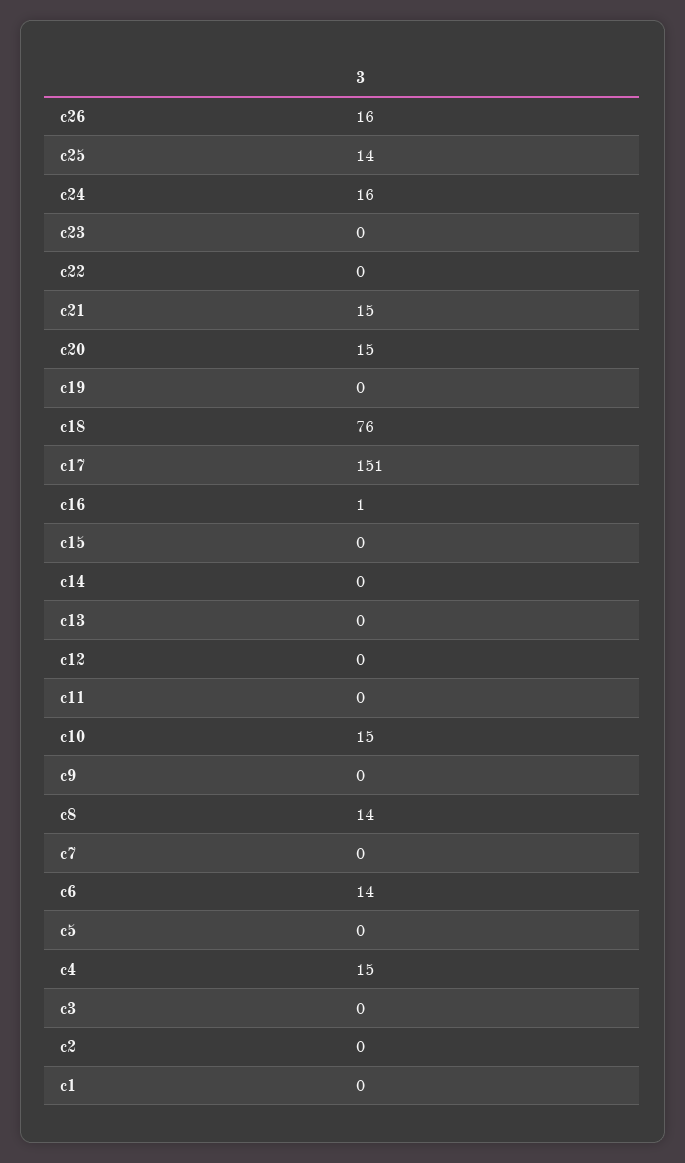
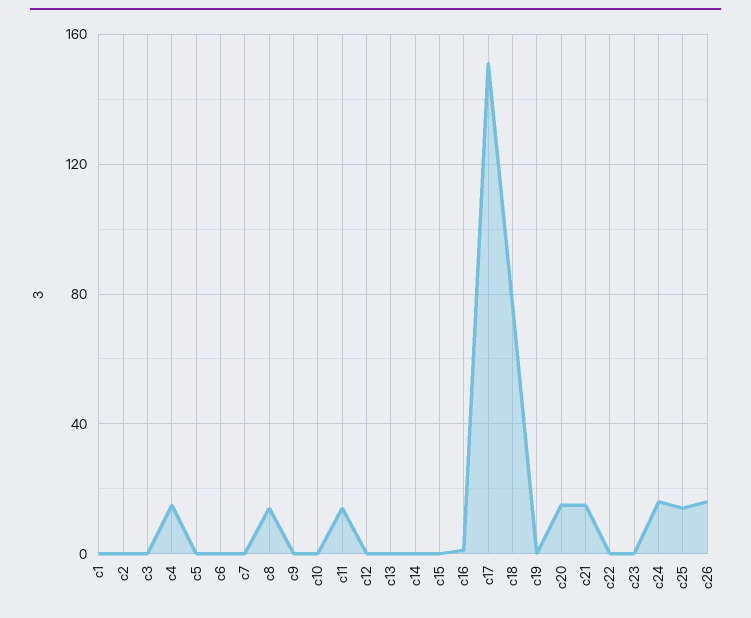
  {
    "c26": 16,
    "c25": 14,
    "c24": 16,
    "c23": 0,
    "c22": 0,
    "c21": 15,
    "c20": 15,
    "c19": 0,
    "c18": 76,
    "c17": 151,
    "c16": 1,
    "c15": 0,
    "c14": 0,
    "c13": 0,
    "c12": 0,
-   "c11": 0,
+   "c11": 15,
-   "c10": 15,
+   "c10": 0,
    "c9": 0,
    "c8": 14,
    "c7": 0,
-   "c6": 14,
+   "c6": 0,
    "c5": 0,
    "c4": 15,
    "c3": 0,
    "c2": 0,
    "c1": 0
  }

